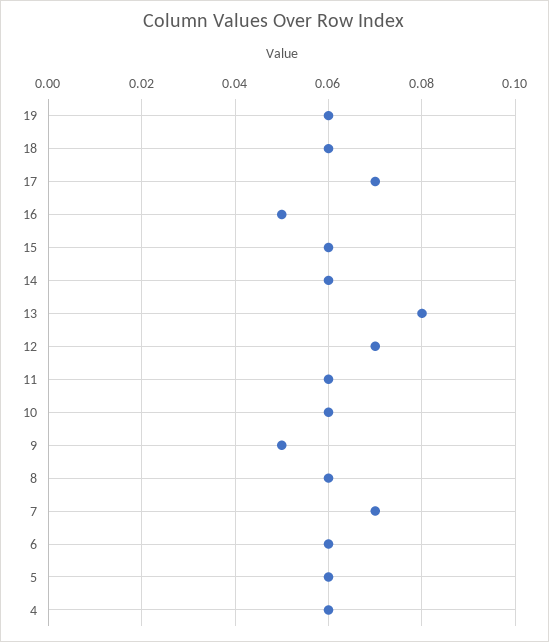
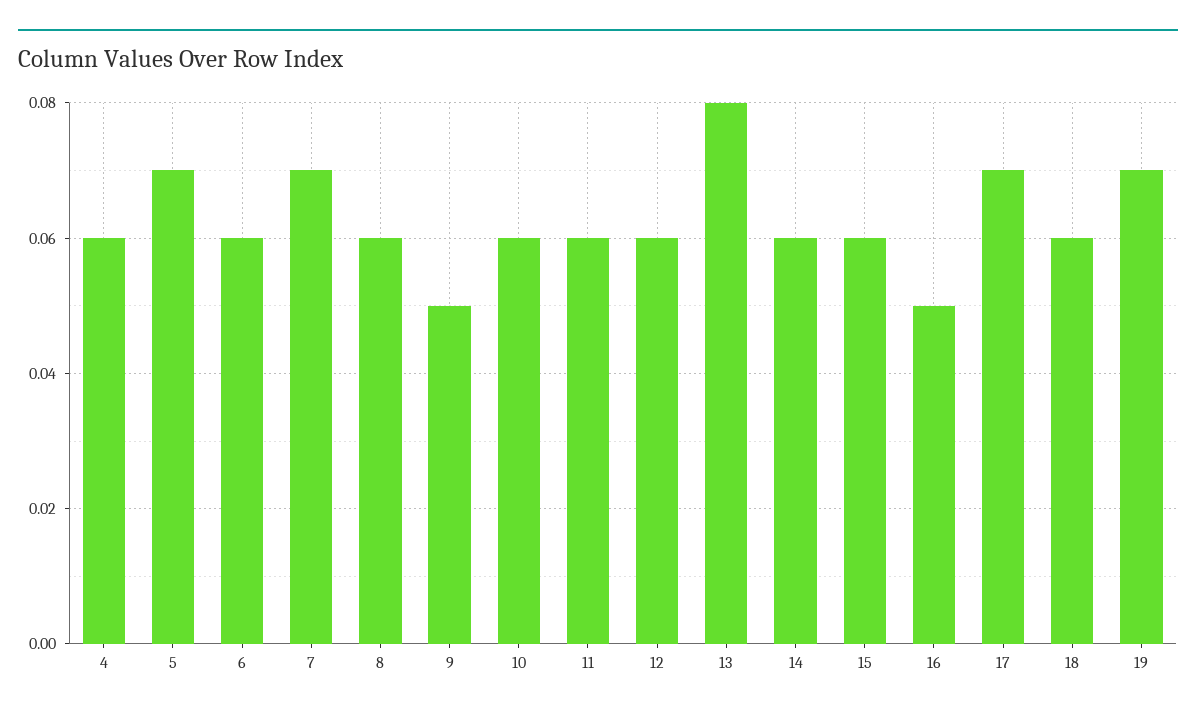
  {
-   "19": 0.06,
+   "19": 0.07,
    "18": 0.06,
    "17": 0.07,
    "16": 0.05,
    "15": 0.06,
    "14": 0.06,
    "13": 0.08,
-   "12": 0.07,
+   "12": 0.06,
    "11": 0.06,
    "10": 0.06,
    "9": 0.05,
    "8": 0.06,
    "7": 0.07,
    "6": 0.06,
-   "5": 0.06,
+   "5": 0.07,
    "4": 0.06
  }

